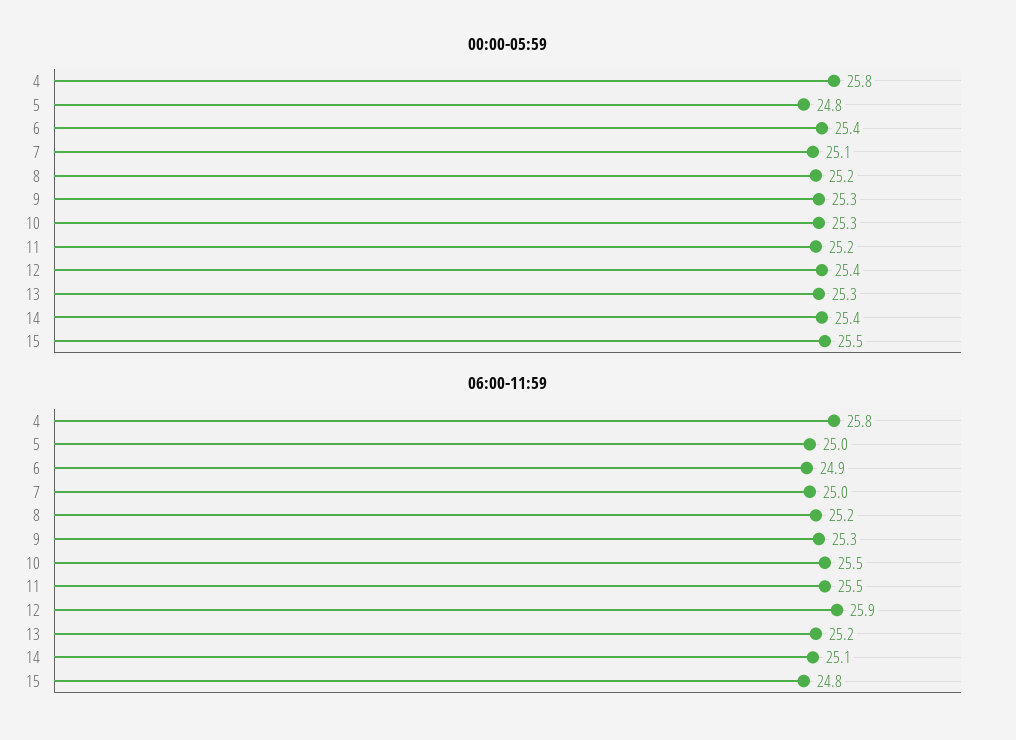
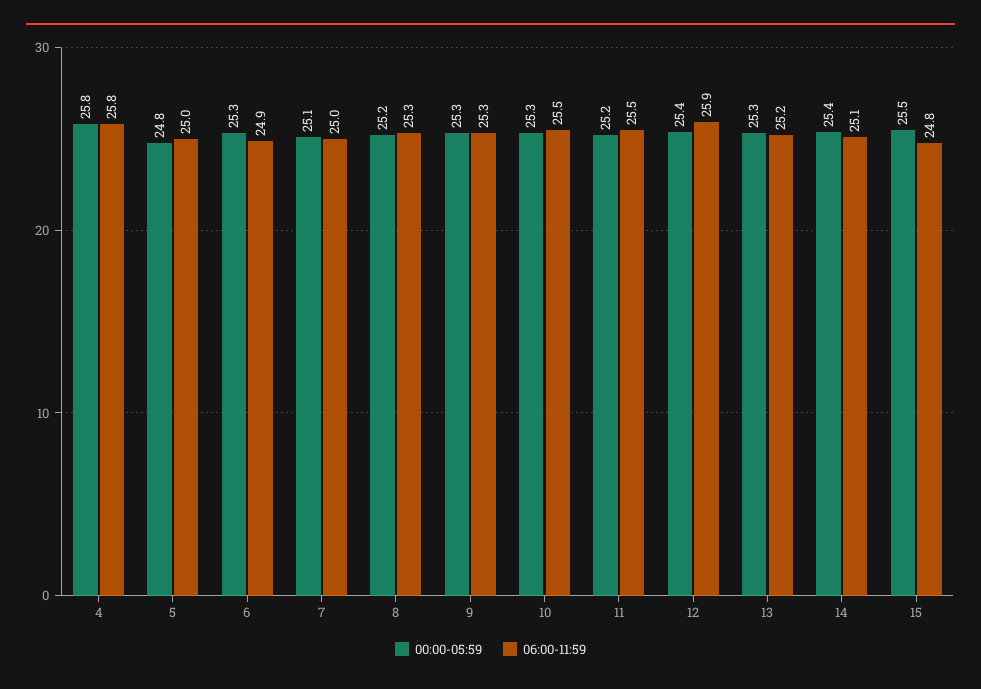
  {
    "00:00-05:59": {
      "4": 25.8,
      "5": 24.8,
-     "6": 25.4,
+     "6": 25.3,
      "7": 25.1,
      "8": 25.2,
      "9": 25.3,
      "10": 25.3,
      "11": 25.2,
      "12": 25.4,
      "13": 25.3,
      "14": 25.4,
      "15": 25.5
    },
    "06:00-11:59": {
      "4": 25.8,
      "5": 25,
      "6": 24.9,
      "7": 25,
-     "8": 25.2,
+     "8": 25.3,
      "9": 25.3,
      "10": 25.5,
      "11": 25.5,
      "12": 25.9,
      "13": 25.2,
      "14": 25.1,
      "15": 24.8
    }
  }

